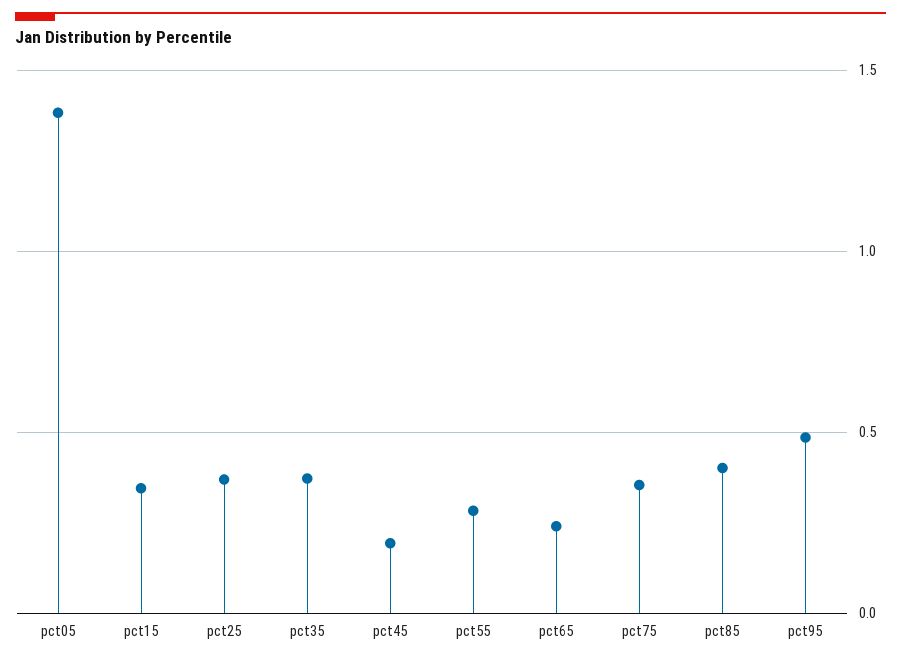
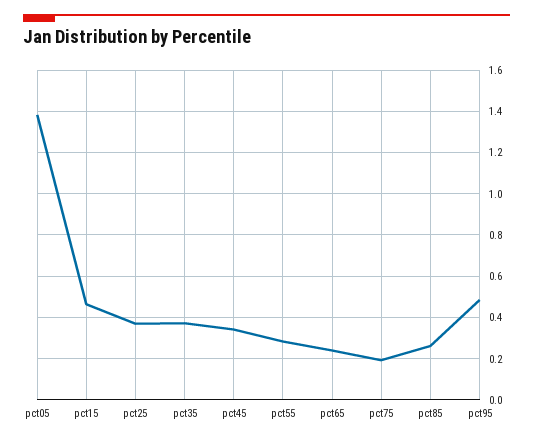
  {
    "pct05": 1.4,
-   "pct15": 0.35,
+   "pct15": 0.45,
    "pct25": 0.35,
    "pct35": 0.35,
-   "pct45": 0.2,
+   "pct45": 0.35,
    "pct55": 0.3,
    "pct65": 0.25,
-   "pct75": 0.35,
+   "pct75": 0.2,
-   "pct85": 0.4,
+   "pct85": 0.25,
    "pct95": 0.5
  }

